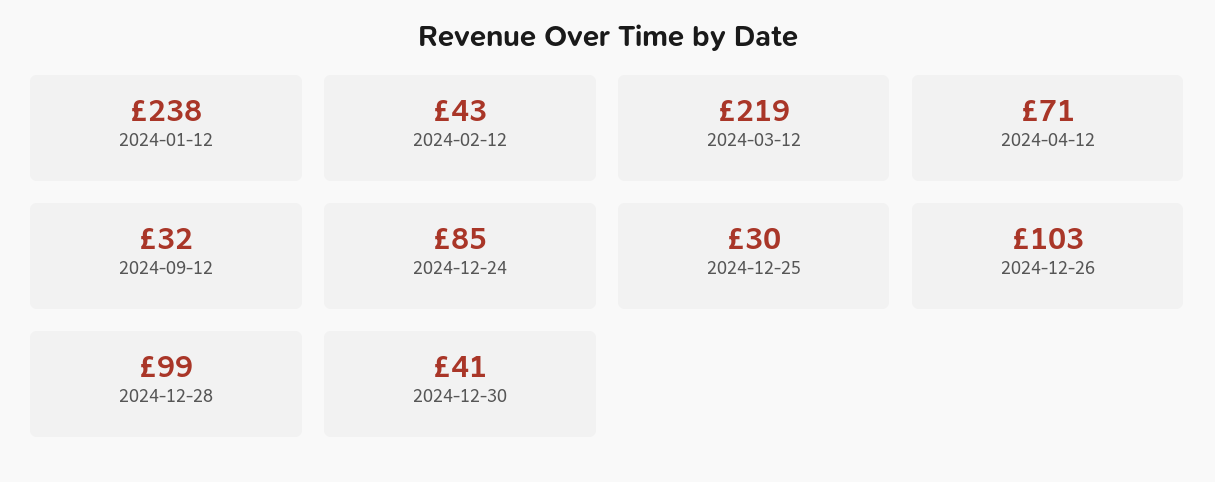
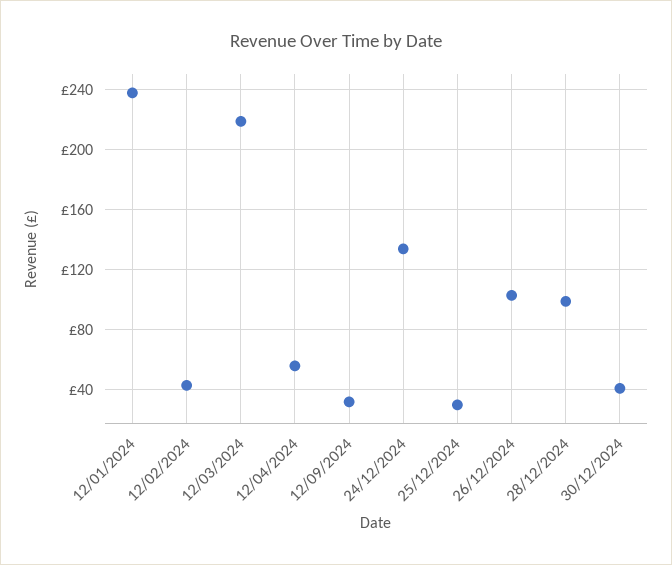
  {
    "2024-01-12": 238,
    "2024-02-12": 43,
    "2024-03-12": 219,
-   "2024-04-12": 71,
+   "2024-04-12": 55,
    "2024-09-12": 32,
-   "2024-12-24": 85,
+   "2024-12-24": 135,
    "2024-12-25": 30,
    "2024-12-26": 103,
    "2024-12-28": 99,
    "2024-12-30": 41
  }

